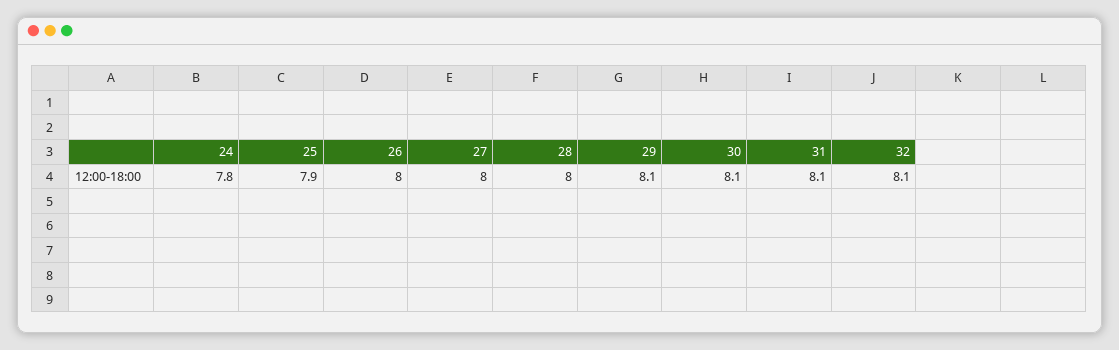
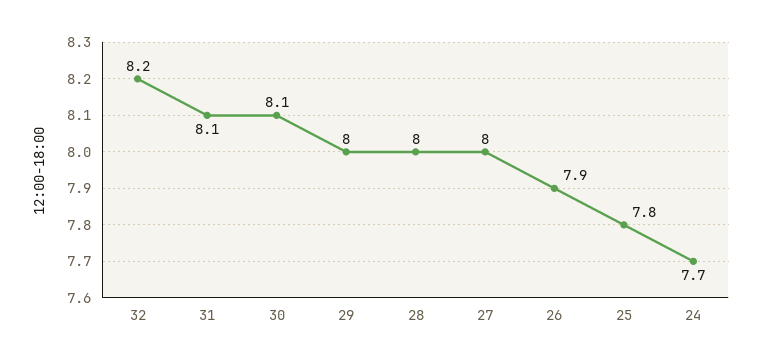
  {
-   "24": 7.8,
+   "24": 7.7,
-   "25": 7.9,
+   "25": 7.8,
-   "26": 8,
+   "26": 7.9,
    "27": 8,
    "28": 8,
-   "29": 8.1,
+   "29": 8,
    "30": 8.1,
    "31": 8.1,
-   "32": 8.1
+   "32": 8.2
  }

